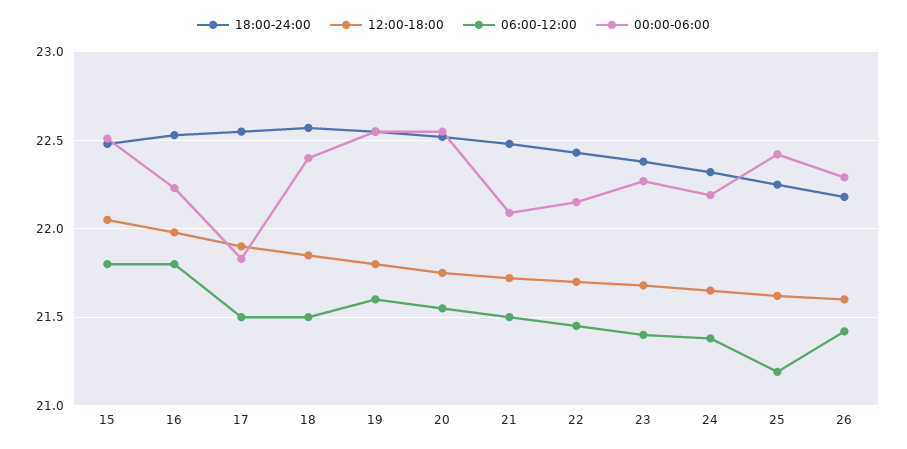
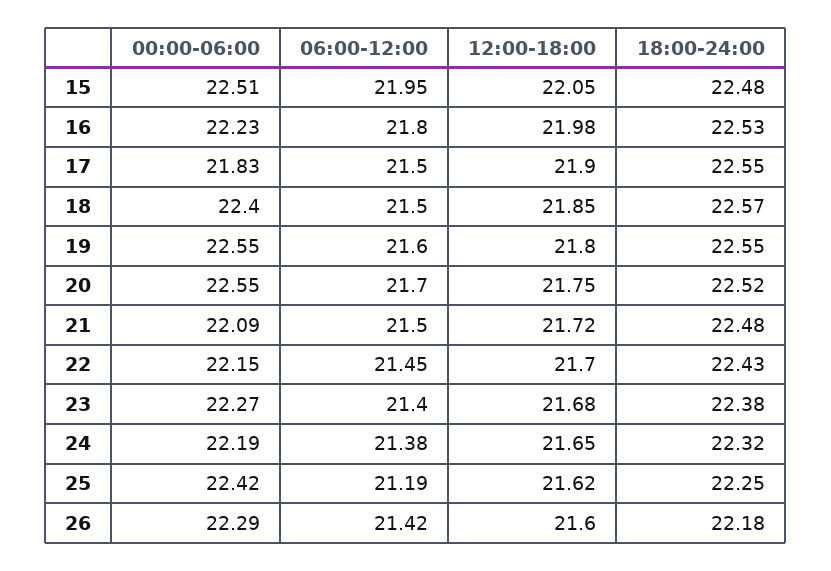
  {
    "18:00-24:00": {
      "15": 22.48,
      "16": 22.53,
      "17": 22.55,
      "18": 22.57,
      "19": 22.55,
      "20": 22.52,
      "21": 22.48,
      "22": 22.43,
      "23": 22.38,
      "24": 22.32,
      "25": 22.25,
      "26": 22.18
    },
    "12:00-18:00": {
      "15": 22.05,
      "16": 21.98,
      "17": 21.9,
      "18": 21.85,
      "19": 21.8,
      "20": 21.75,
      "21": 21.72,
      "22": 21.7,
      "23": 21.68,
      "24": 21.65,
      "25": 21.62,
      "26": 21.6
    },
    "06:00-12:00": {
-     "15": 21.8,
+     "15": 21.95,
      "16": 21.8,
      "17": 21.5,
      "18": 21.5,
      "19": 21.6,
-     "20": 21.55,
+     "20": 21.7,
      "21": 21.5,
      "22": 21.45,
      "23": 21.4,
      "24": 21.38,
      "25": 21.19,
      "26": 21.42
    },
    "00:00-06:00": {
      "15": 22.51,
      "16": 22.23,
      "17": 21.83,
      "18": 22.4,
      "19": 22.55,
      "20": 22.55,
      "21": 22.09,
      "22": 22.15,
      "23": 22.27,
      "24": 22.19,
      "25": 22.42,
      "26": 22.29
    }
  }

